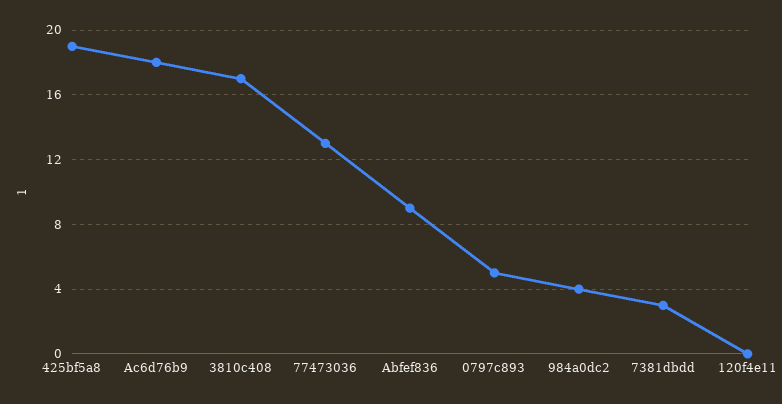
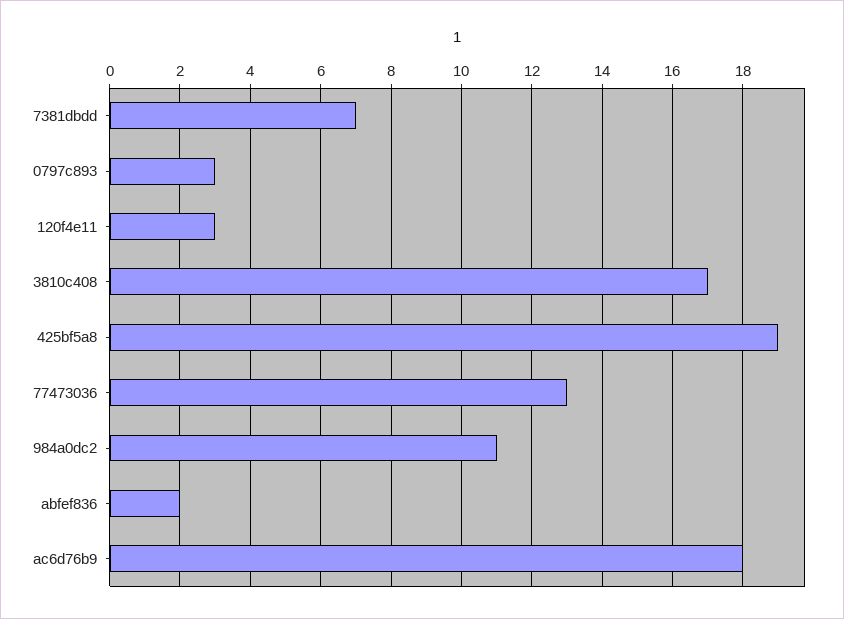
  {
    "425bf5a8": 19,
    "Ac6d76b9": 18,
    "3810c408": 17,
    "77473036": 13,
-   "Abfef836": 9,
+   "Abfef836": 2,
-   "0797c893": 5,
+   "0797c893": 3,
-   "984a0dc2": 4,
+   "984a0dc2": 11,
-   "7381dbdd": 3,
+   "7381dbdd": 7,
-   "120f4e11": 0
+   "120f4e11": 3
  }

